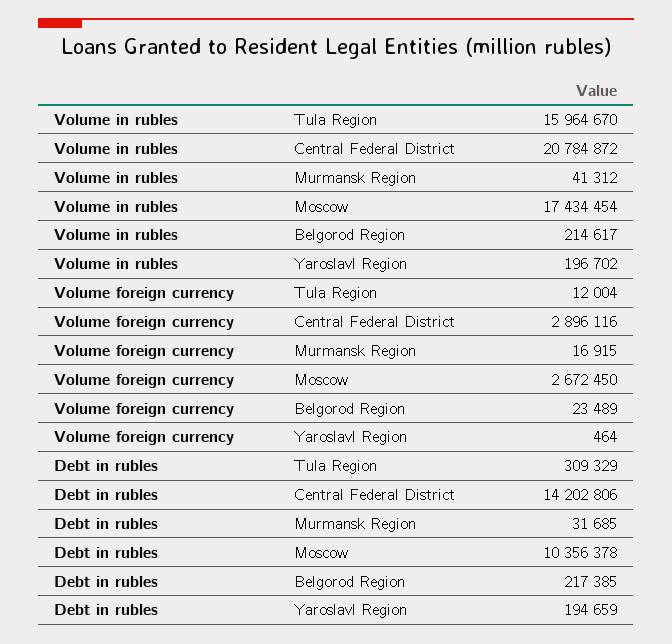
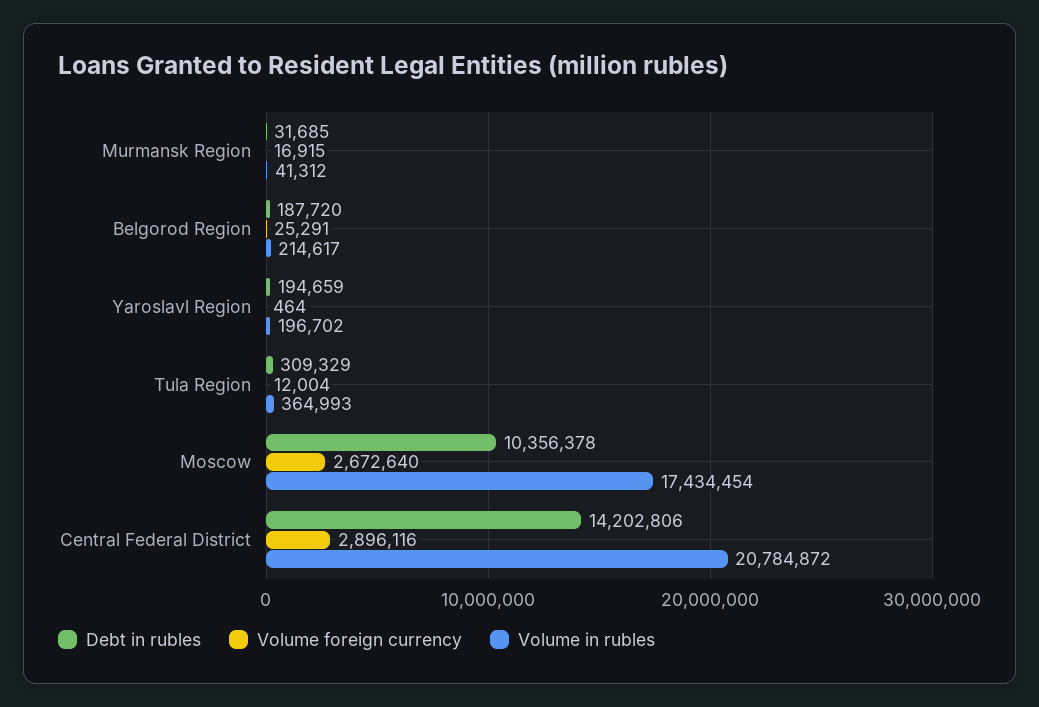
  {
    "Volume in rubles": {
-     "Tula Region": 15964670,
+     "Tula Region": 364993,
      "Central Federal District": 20784872,
      "Murmansk Region": 41312,
      "Moscow": 17434454,
      "Belgorod Region": 214617,
      "Yaroslavl Region": 196702
    },
    "Volume foreign currency": {
      "Tula Region": 12004,
      "Central Federal District": 2896116,
      "Murmansk Region": 16915,
-     "Moscow": 2672450,
+     "Moscow": 2672640,
-     "Belgorod Region": 23489,
+     "Belgorod Region": 25291,
      "Yaroslavl Region": 464
    },
    "Debt in rubles": {
      "Tula Region": 309329,
      "Central Federal District": 14202806,
      "Murmansk Region": 31685,
      "Moscow": 10356378,
-     "Belgorod Region": 217385,
+     "Belgorod Region": 187720,
      "Yaroslavl Region": 194659
    }
  }

